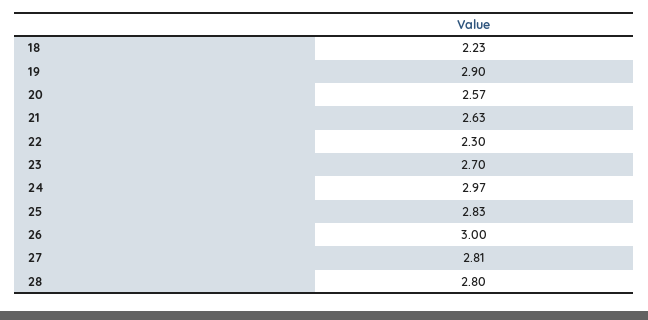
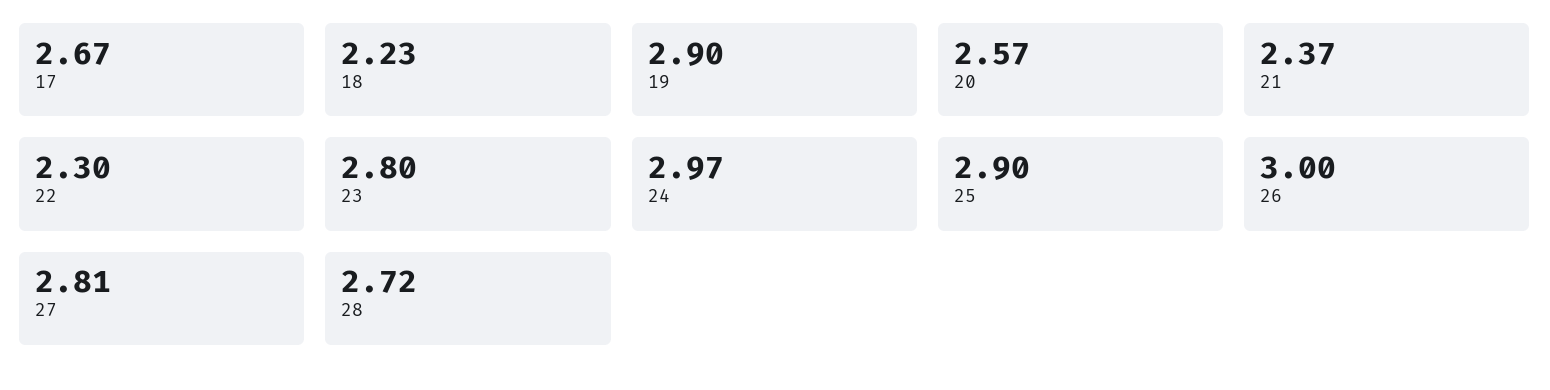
  {
    "18": 2.23,
    "19": 2.9,
    "20": 2.57,
-   "21": 2.63,
+   "21": 2.37,
    "22": 2.3,
-   "23": 2.7,
+   "23": 2.8,
    "24": 2.97,
-   "25": 2.83,
+   "25": 2.9,
    "26": 3,
    "27": 2.81,
-   "28": 2.8
+   "28": 2.72,
+   "17": 2.67
  }

